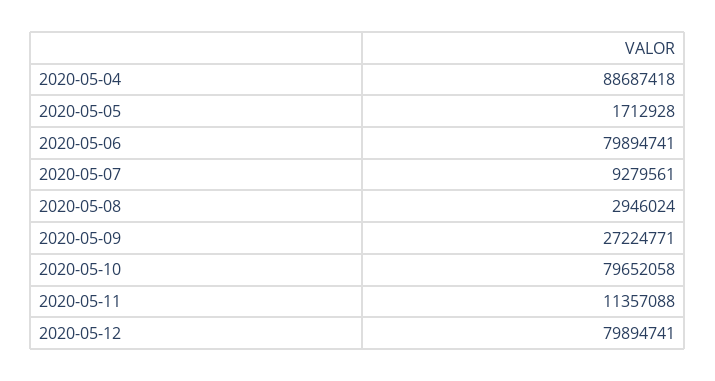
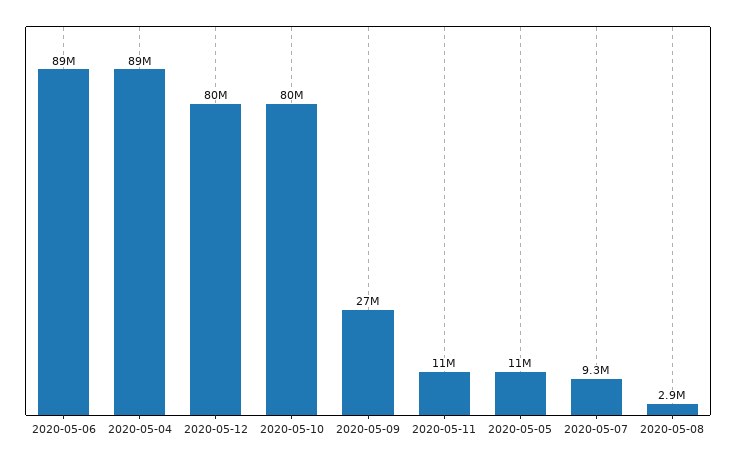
  {
    "2020-05-04": 88687418,
-   "2020-05-05": 1712928,
+   "2020-05-05": 11000000,
-   "2020-05-06": 79894741,
+   "2020-05-06": 89000000,
    "2020-05-07": 9279561,
    "2020-05-08": 2946024,
    "2020-05-09": 27224771,
    "2020-05-10": 79652058,
    "2020-05-11": 11357088,
    "2020-05-12": 79894741
  }

